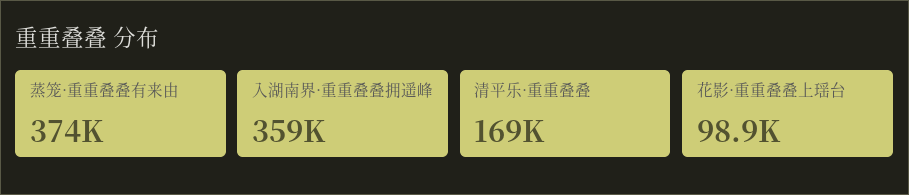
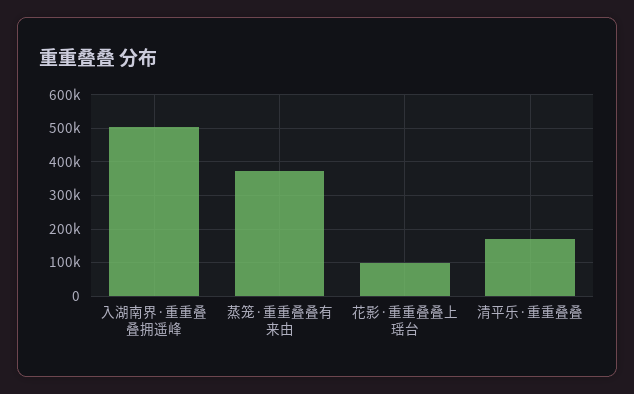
  {
    "蒸笼·重重叠叠有来由": 374000,
-   "入湖南界·重重叠叠拥遥峰": 359000,
+   "入湖南界·重重叠叠拥遥峰": 500000,
    "清平乐·重重叠叠": 169000,
    "花影·重重叠叠上瑶台": 98900
  }

